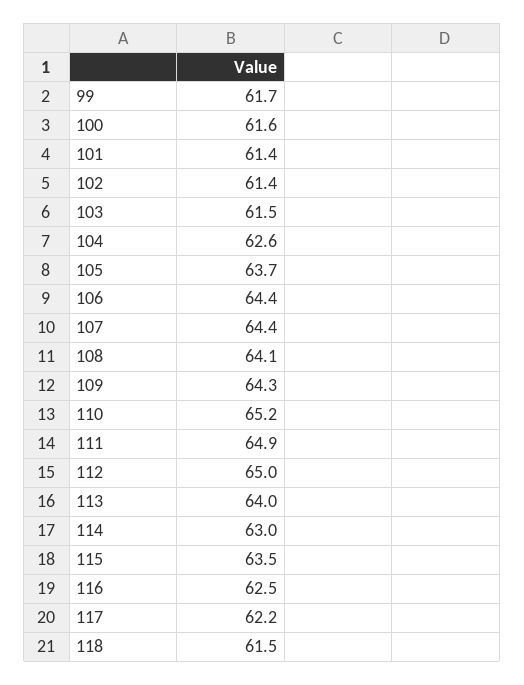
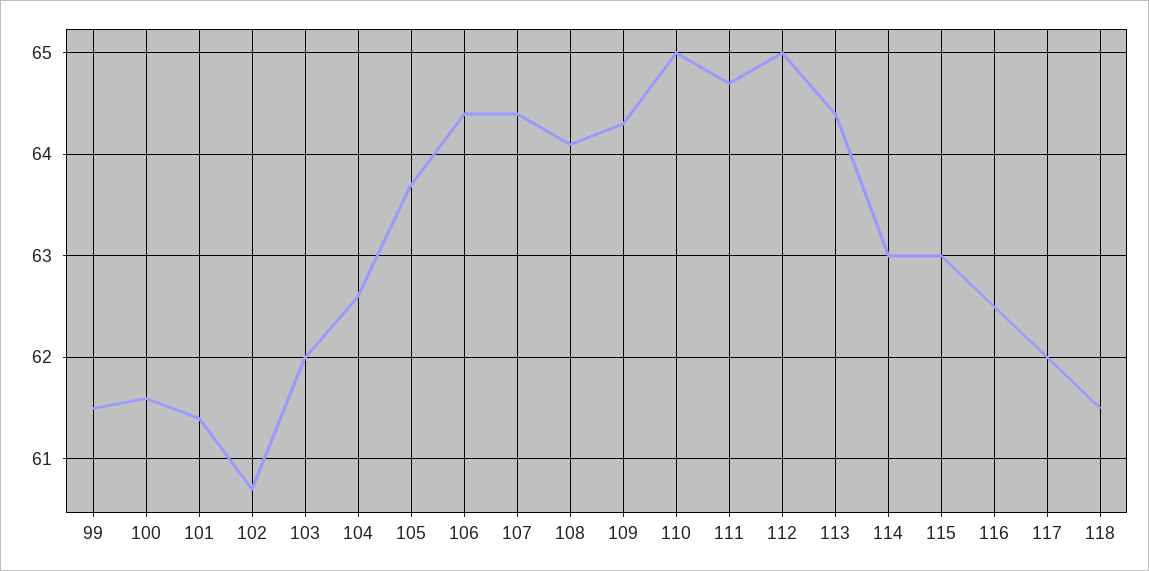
  {
-   "99": 61.7,
+   "99": 61.5,
    "100": 61.6,
    "101": 61.4,
-   "102": 61.4,
+   "102": 60.7,
-   "103": 61.5,
+   "103": 62,
    "104": 62.6,
    "105": 63.7,
    "106": 64.4,
    "107": 64.4,
    "108": 64.1,
    "109": 64.3,
-   "110": 65.2,
+   "110": 65,
-   "111": 64.9,
+   "111": 64.7,
    "112": 65,
-   "113": 64,
+   "113": 64.4,
    "114": 63,
-   "115": 63.5,
+   "115": 63,
    "116": 62.5,
-   "117": 62.2,
+   "117": 62,
    "118": 61.5
  }

